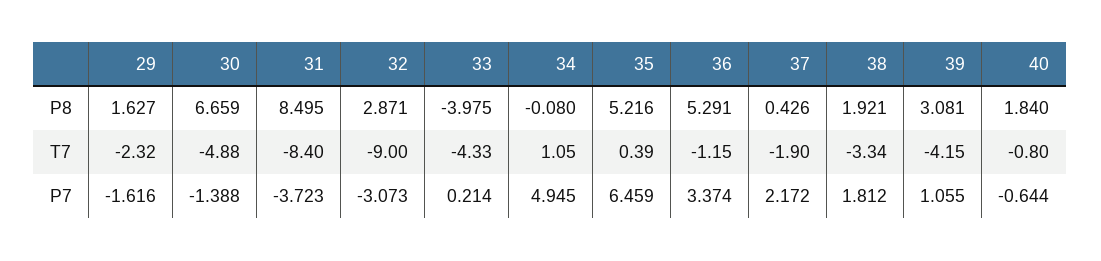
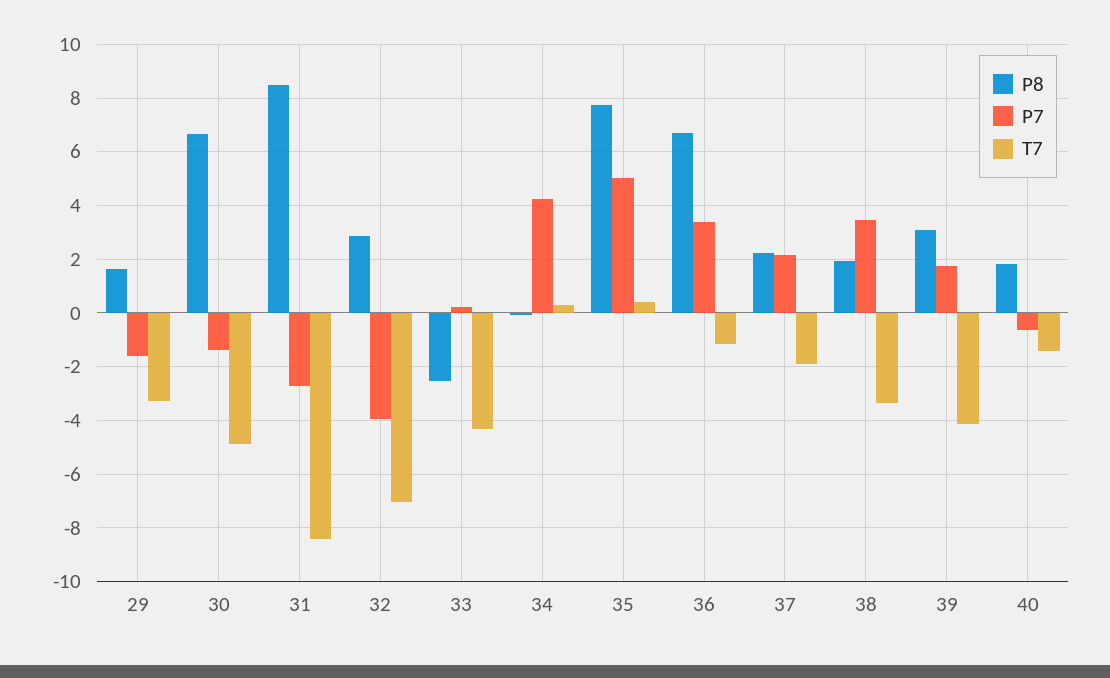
  {
    "P8": {
      "29": 1.627,
      "30": 6.659,
      "31": 8.495,
      "32": 2.871,
-     "33": -3.975,
+     "33": -2.5,
      "34": -0.08,
-     "35": 5.216,
+     "35": 7.75,
-     "36": 5.291,
+     "36": 6.75,
-     "37": 0.426,
+     "37": 2.25,
      "38": 1.921,
      "39": 3.081,
      "40": 1.84
    },
    "T7": {
-     "29": -2.32,
+     "29": -3.25,
      "30": -4.88,
      "31": -8.4,
-     "32": -9,
+     "32": -7,
      "33": -4.33,
-     "34": 1.05,
+     "34": 0.25,
      "35": 0.39,
      "36": -1.15,
      "37": -1.9,
      "38": -3.34,
      "39": -4.15,
-     "40": -0.8
+     "40": -1.5
    },
    "P7": {
      "29": -1.616,
      "30": -1.388,
-     "31": -3.723,
+     "31": -2.75,
-     "32": -3.073,
+     "32": -4,
      "33": 0.214,
-     "34": 4.945,
+     "34": 4.25,
-     "35": 6.459,
+     "35": 5,
      "36": 3.374,
      "37": 2.172,
-     "38": 1.812,
+     "38": 3.5,
-     "39": 1.055,
+     "39": 1.75,
      "40": -0.644
    }
  }

